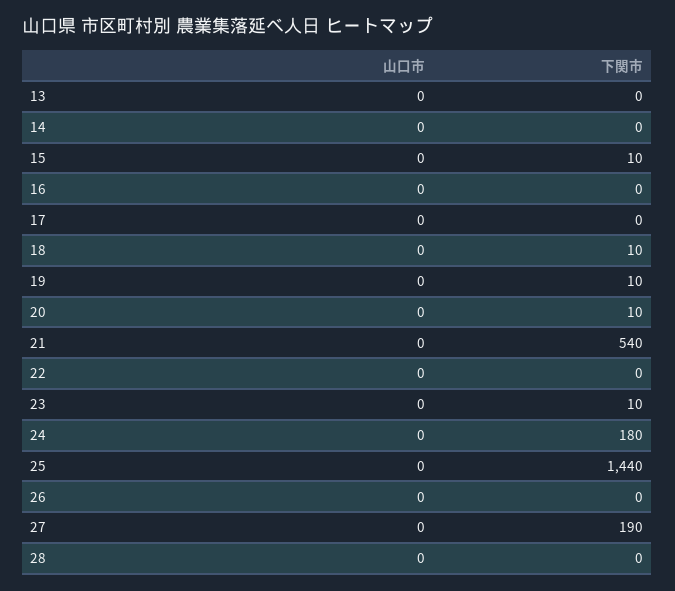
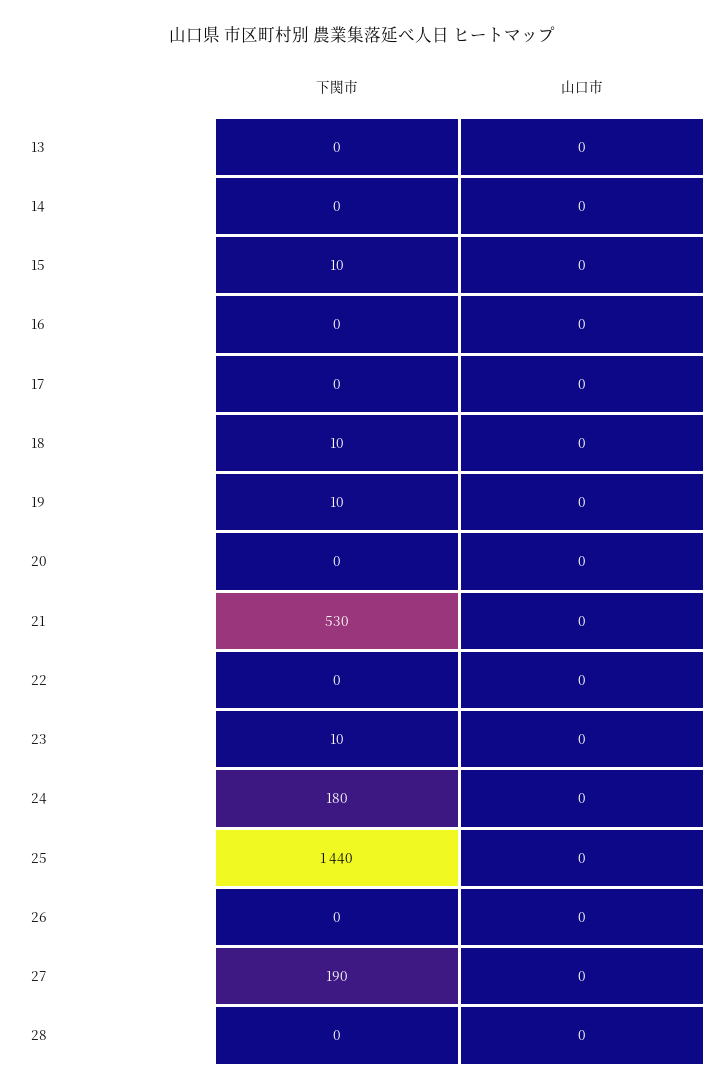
  {
    "山口市": {
      "13": 0,
      "14": 0,
      "15": 0,
      "16": 0,
      "17": 0,
      "18": 0,
      "19": 0,
      "20": 0,
      "21": 0,
      "22": 0,
      "23": 0,
      "24": 0,
      "25": 0,
      "26": 0,
      "27": 0,
      "28": 0
    },
    "下関市": {
      "13": 0,
      "14": 0,
      "15": 10,
      "16": 0,
      "17": 0,
      "18": 10,
      "19": 10,
-     "20": 10,
+     "20": 0,
-     "21": 540,
+     "21": 530,
      "22": 0,
      "23": 10,
      "24": 180,
      "25": 1440,
      "26": 0,
      "27": 190,
      "28": 0
    }
  }

